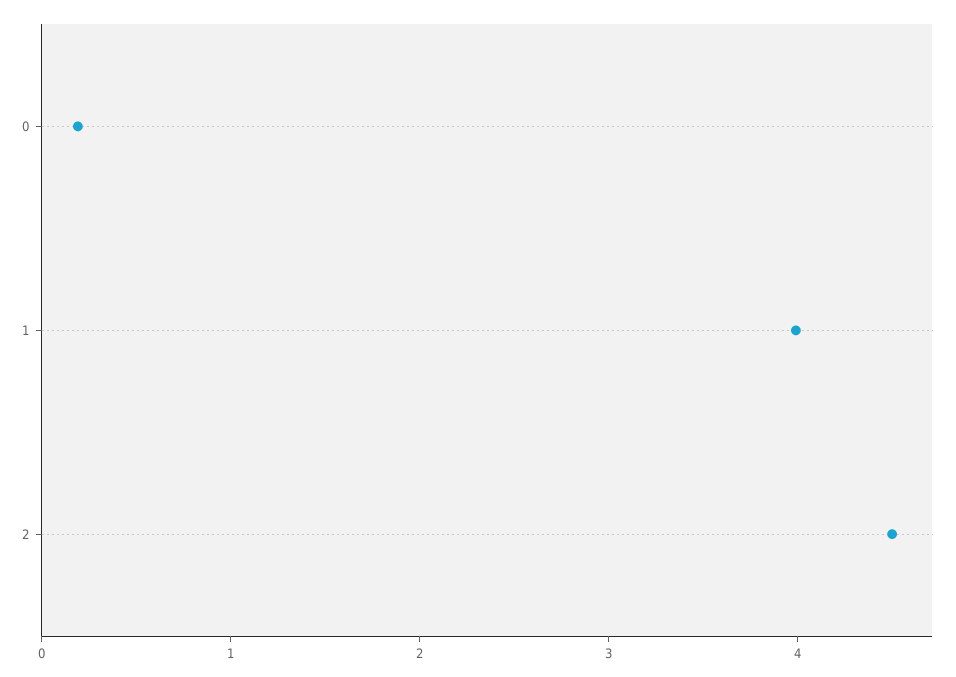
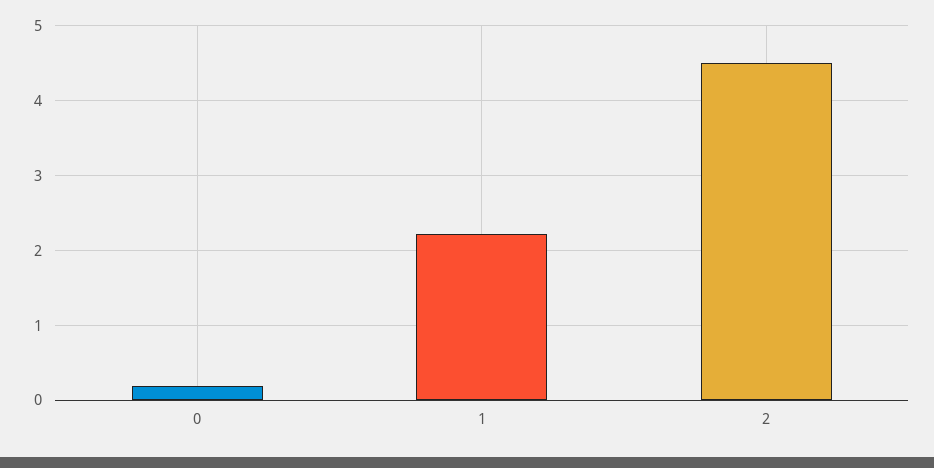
  {
    "0": 0.2,
-   "1": 4,
+   "1": 2.2,
    "2": 4.5
  }

